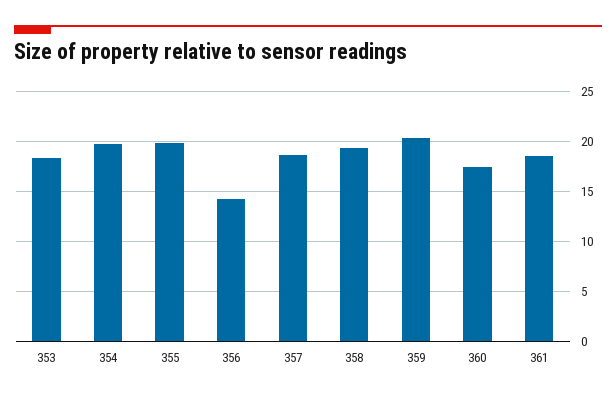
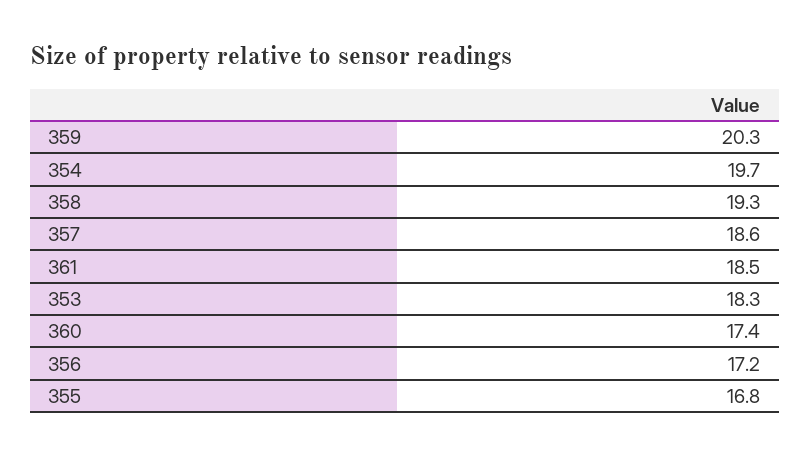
  {
    "353": 18.3,
    "354": 19.7,
-   "355": 20,
+   "355": 16.8,
-   "356": 14,
+   "356": 17.2,
    "357": 18.6,
    "358": 19.3,
    "359": 20.3,
    "360": 17.4,
    "361": 18.5
  }

